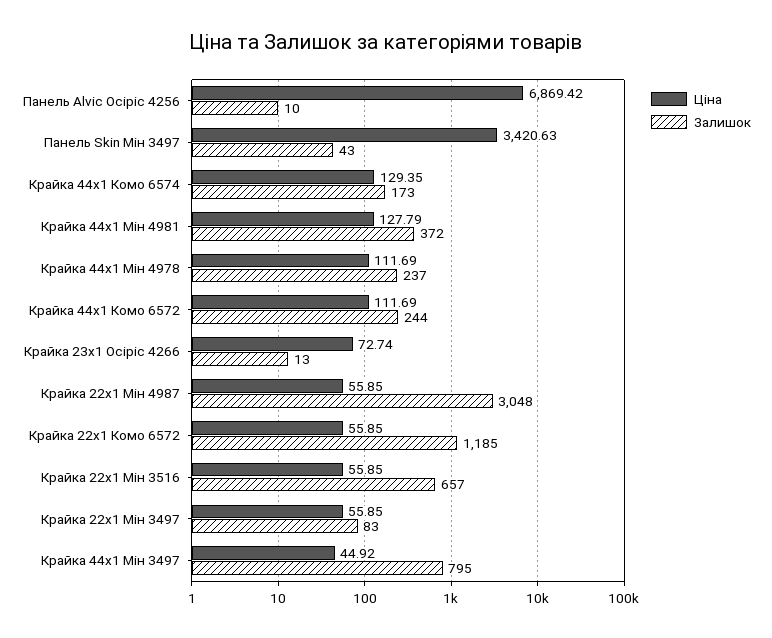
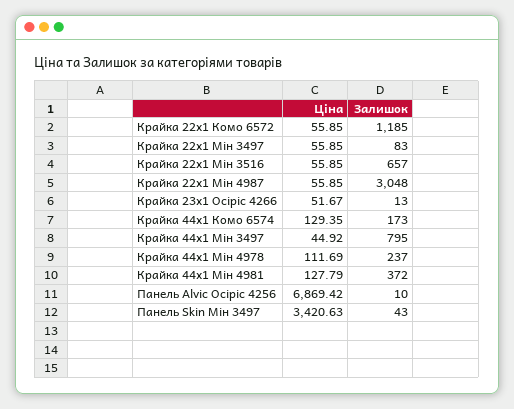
  {
    "Ціна": {
      "Панель Alvic Осіріс 4256": 6869.42,
      "Панель Skin Мін 3497": 3420.63,
      "Крайка 44x1 Комо 6574": 129.35,
      "Крайка 44x1 Мін 4981": 127.79,
      "Крайка 44x1 Мін 4978": 111.69,
-     "Крайка 44x1 Комо 6572": 111.69,
-     "Крайка 23x1 Осіріс 4266": 72.74,
+     "Крайка 23x1 Осіріс 4266": 51.67,
      "Крайка 22x1 Мін 4987": 55.85,
      "Крайка 22x1 Комо 6572": 55.85,
      "Крайка 22x1 Мін 3516": 55.85,
      "Крайка 22x1 Мін 3497": 55.85,
      "Крайка 44x1 Мін 3497": 44.92
    },
    "Залишок": {
      "Панель Alvic Осіріс 4256": 10,
      "Панель Skin Мін 3497": 43,
      "Крайка 44x1 Комо 6574": 173,
      "Крайка 44x1 Мін 4981": 372,
      "Крайка 44x1 Мін 4978": 237,
-     "Крайка 44x1 Комо 6572": 244,
      "Крайка 23x1 Осіріс 4266": 13,
      "Крайка 22x1 Мін 4987": 3048,
      "Крайка 22x1 Комо 6572": 1185,
      "Крайка 22x1 Мін 3516": 657,
      "Крайка 22x1 Мін 3497": 83,
      "Крайка 44x1 Мін 3497": 795
    }
  }

